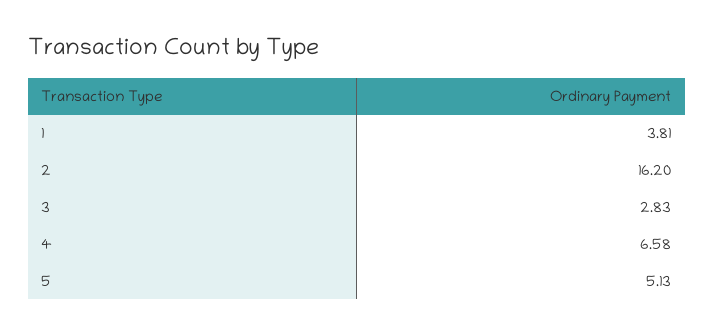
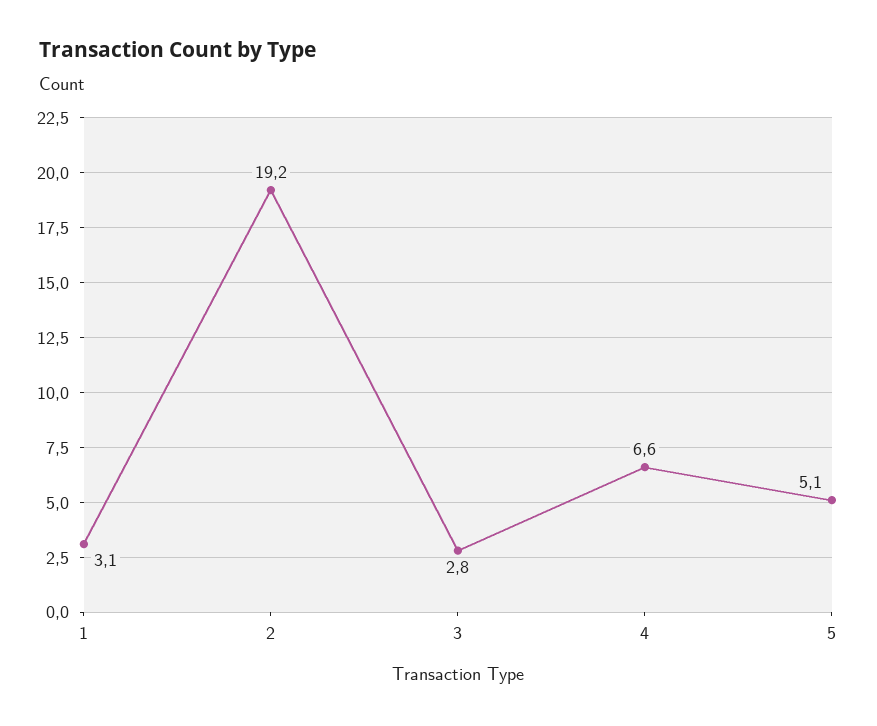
  {
-   "1": 3.81,
+   "1": 3.1,
-   "2": 16.2,
+   "2": 19.2,
    "3": 2.83,
    "4": 6.58,
    "5": 5.13
  }

